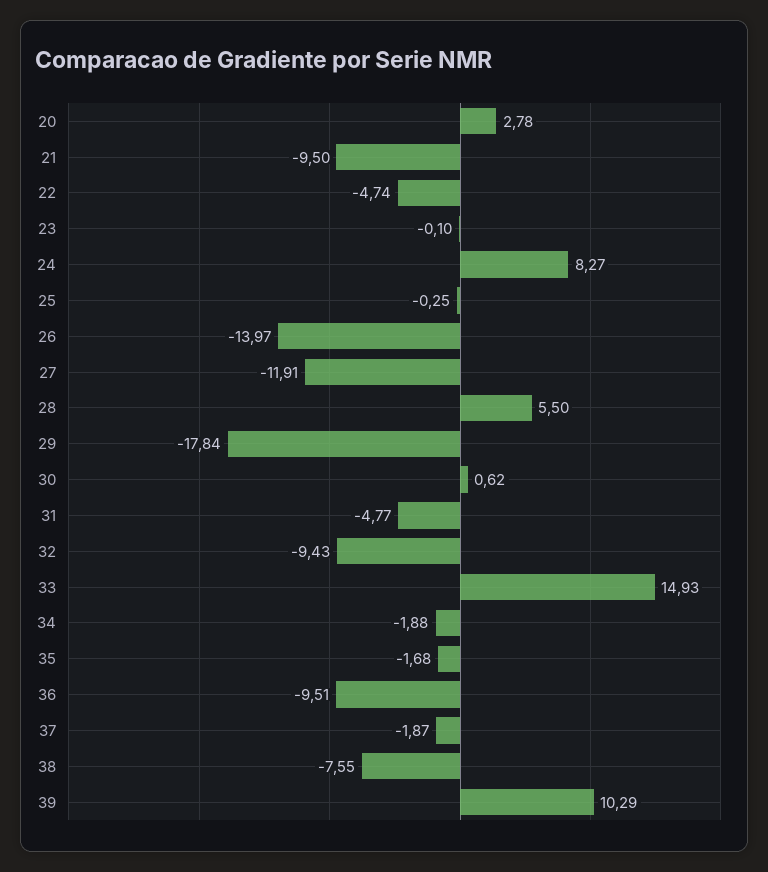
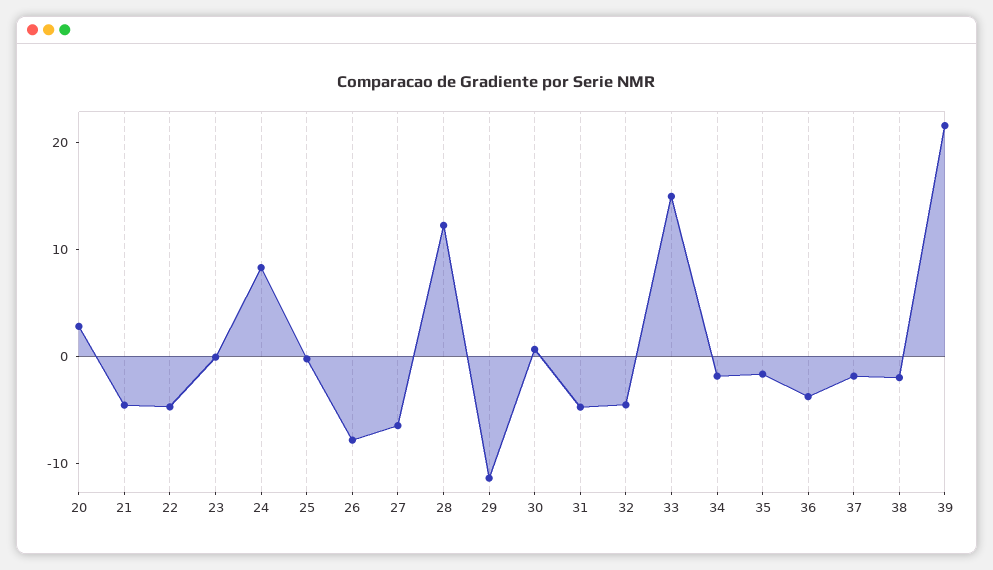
  {
    "20": 2.78,
-   "21": -9.5,
+   "21": -4,
    "22": -4.74,
    "23": -0.1,
    "24": 8.27,
    "25": -0.25,
-   "26": -13.97,
+   "26": -8,
-   "27": -11.91,
+   "27": -6,
-   "28": 5.5,
+   "28": 12,
-   "29": -17.84,
+   "29": -12,
    "30": 0.62,
    "31": -4.77,
-   "32": -9.43,
+   "32": -4,
    "33": 14.93,
    "34": -1.88,
    "35": -1.68,
-   "36": -9.51,
+   "36": -4,
    "37": -1.87,
-   "38": -7.55,
+   "38": -2,
-   "39": 10.29
+   "39": 22
  }

